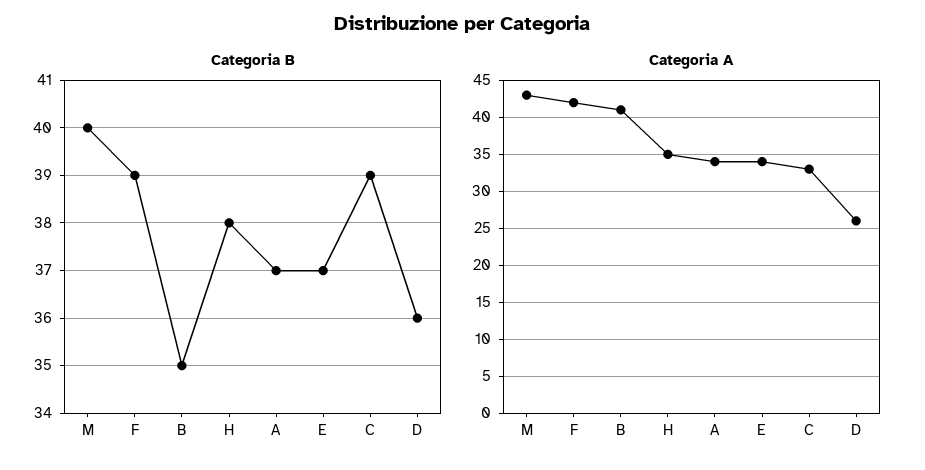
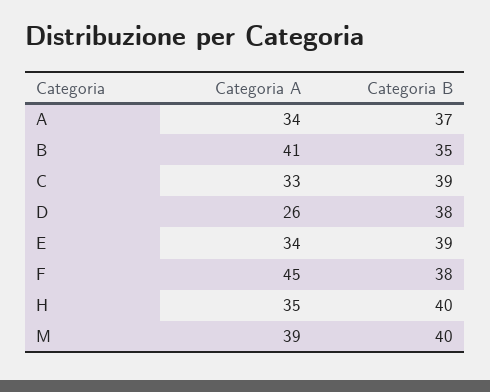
  {
    "Categoria B": {
      "M": 40,
-     "F": 39,
+     "F": 38,
      "B": 35,
-     "H": 38,
+     "H": 40,
      "A": 37,
-     "E": 37,
+     "E": 39,
      "C": 39,
-     "D": 36
+     "D": 38
    },
    "Categoria A": {
-     "M": 43,
+     "M": 39,
-     "F": 42,
+     "F": 45,
      "B": 41,
      "H": 35,
      "A": 34,
      "E": 34,
      "C": 33,
      "D": 26
    }
  }

